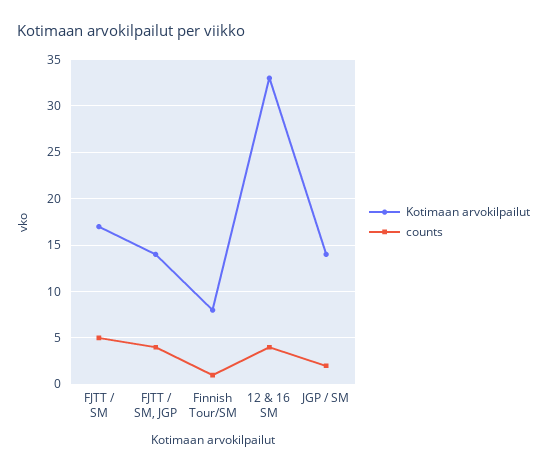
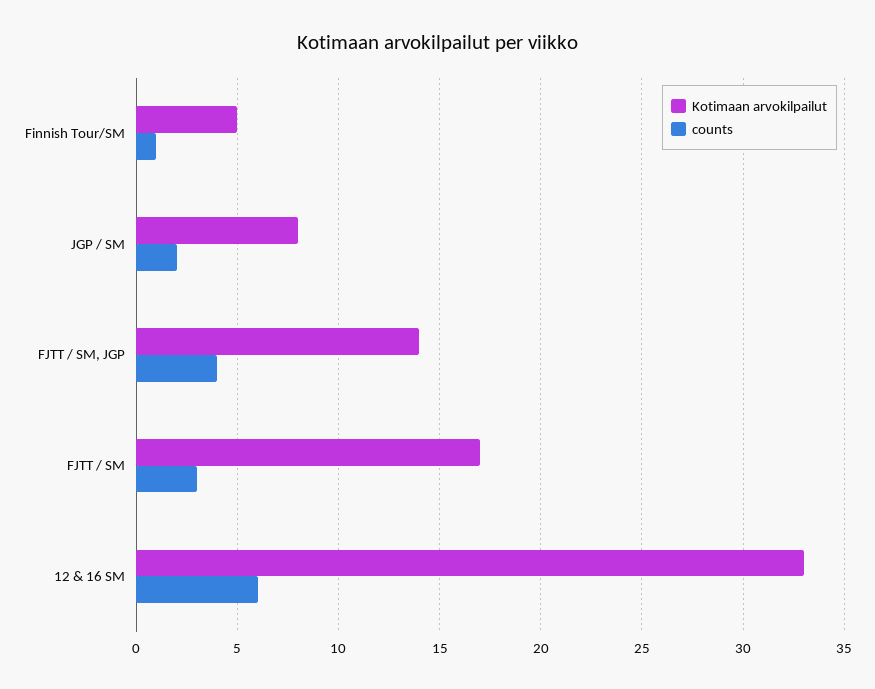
  {
    "Kotimaan arvokilpailut": {
      "FJTT / SM": 17,
      "FJTT / SM, JGP": 14,
-     "Finnish Tour/SM": 8,
+     "Finnish Tour/SM": 5,
      "12 & 16 SM": 33,
-     "JGP / SM": 14
+     "JGP / SM": 8
    },
    "counts": {
-     "FJTT / SM": 5,
+     "FJTT / SM": 3,
      "FJTT / SM, JGP": 4,
      "Finnish Tour/SM": 1,
-     "12 & 16 SM": 4,
+     "12 & 16 SM": 6,
      "JGP / SM": 2
    }
  }

